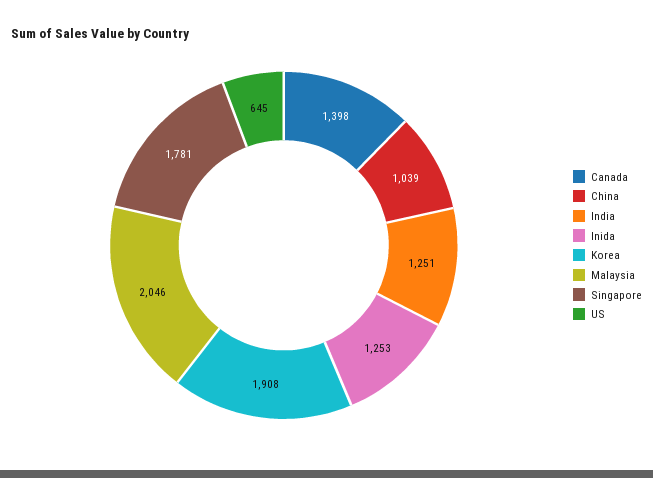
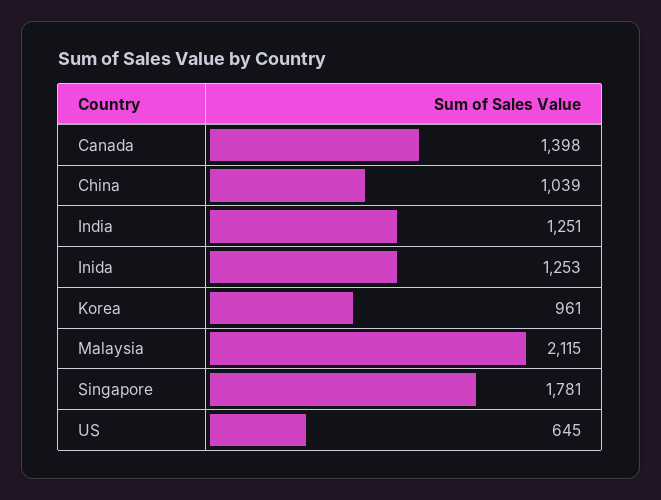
  {
    "Canada": 1398,
    "China": 1039,
    "India": 1251,
    "Inida": 1253,
-   "Korea": 1908,
+   "Korea": 961,
-   "Malaysia": 2046,
+   "Malaysia": 2115,
    "Singapore": 1781,
    "US": 645
  }

